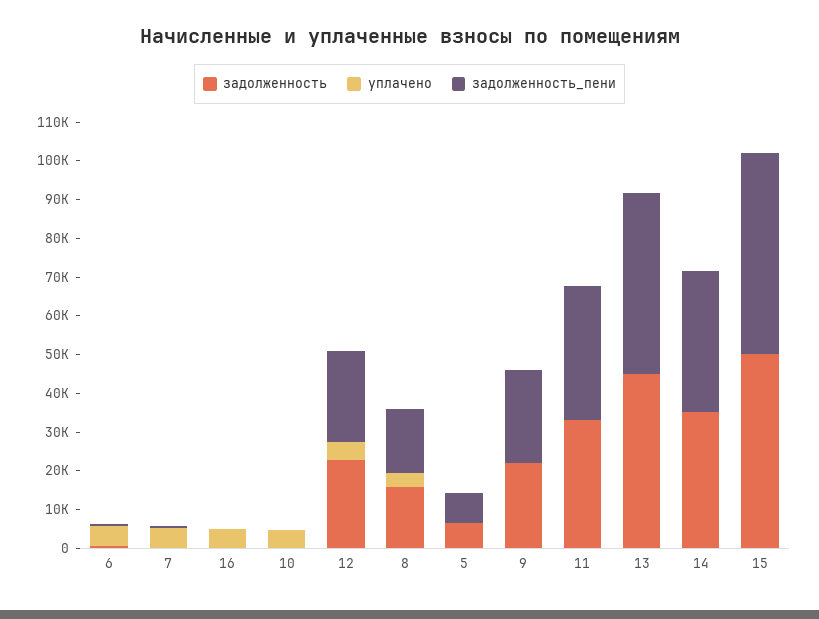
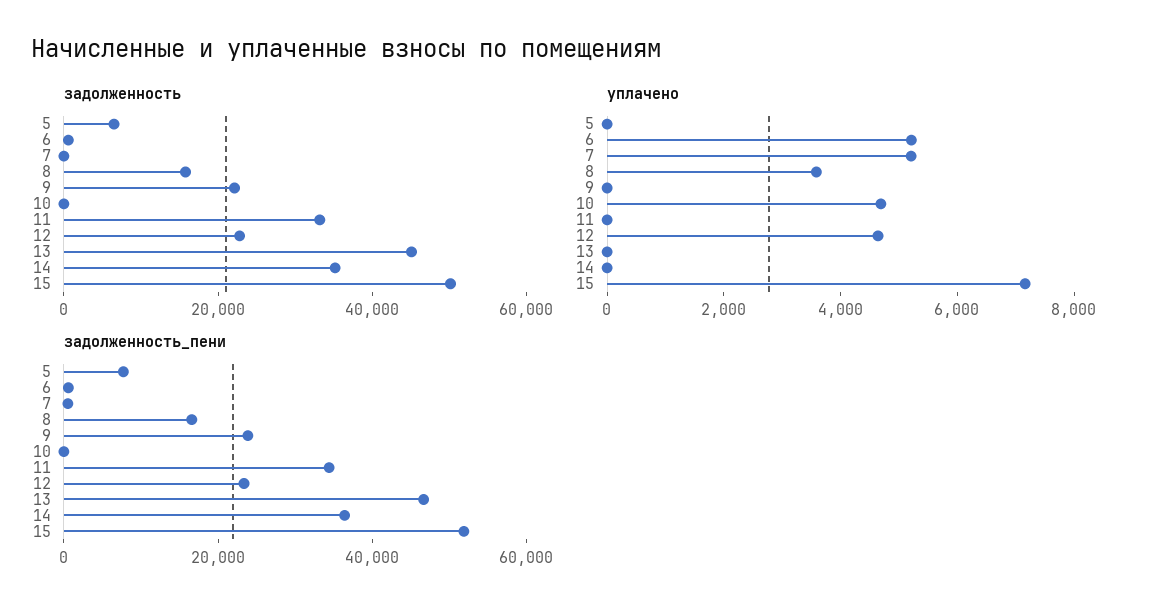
  {
    "задолженность": {
      "6": 0,
      "7": 0,
-     "16": 0,
      "10": 0,
      "12": 22500,
      "8": 15000,
      "5": 7500,
      "9": 22500,
      "11": 32500,
      "13": 45000,
      "14": 35000,
      "15": 50000
    },
    "уплачено": {
      "6": 5000,
      "7": 5000,
-     "16": 5000,
      "10": 4500,
      "12": 4500,
      "8": 3500,
      "5": 0,
      "9": 0,
      "11": 0,
      "13": 0,
      "14": 0,
-     "15": 0
+     "15": 7000
    },
    "задолженность_пени": {
      "6": 0,
      "7": 0,
-     "16": 0,
      "10": 0,
      "12": 22500,
      "8": 17500,
      "5": 7500,
      "9": 25000,
      "11": 35000,
      "13": 47500,
      "14": 37500,
      "15": 52500
    }
  }

